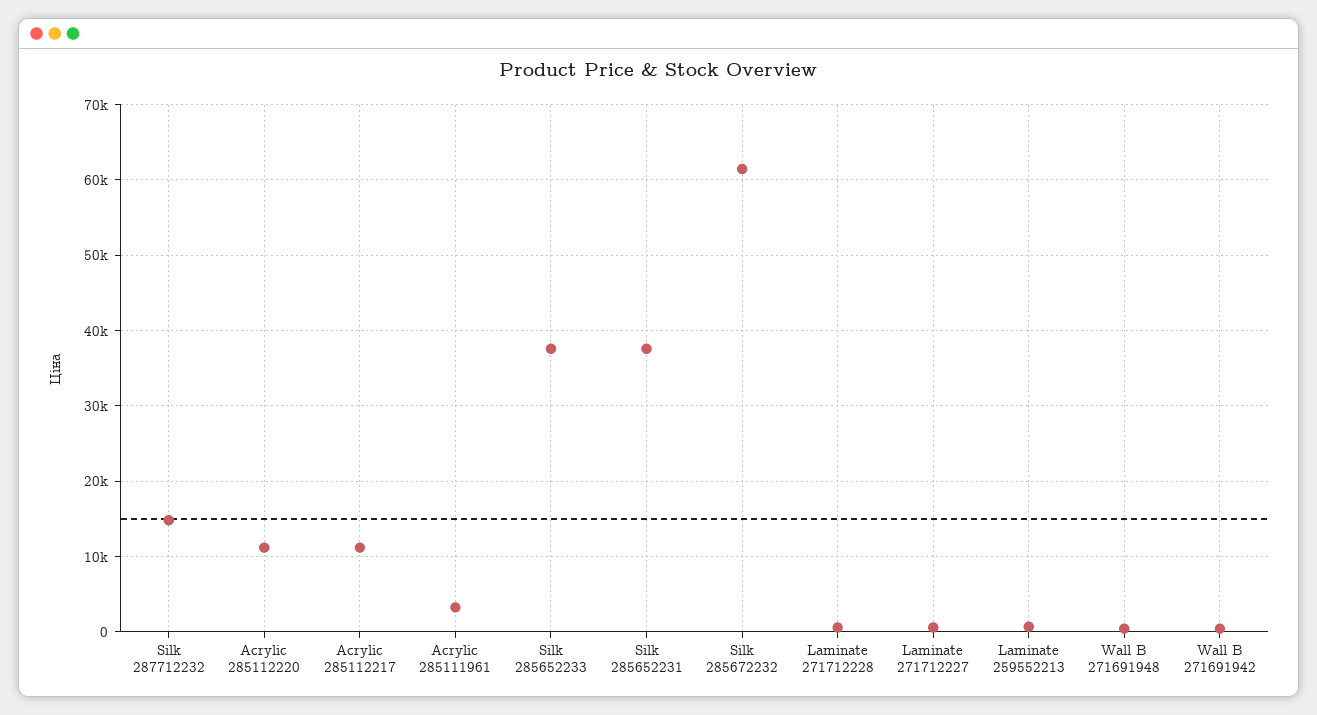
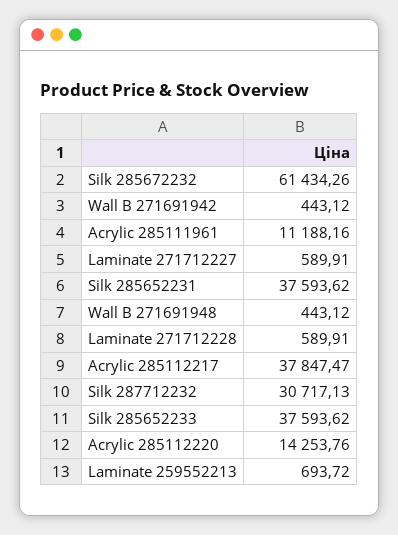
  {
-   "Silk 287712232": 15000,
+   "Silk 287712232": 30717.13,
-   "Acrylic 285112220": 11000,
+   "Acrylic 285112220": 14253.76,
-   "Acrylic 285112217": 11000,
+   "Acrylic 285112217": 37847.47,
-   "Acrylic 285111961": 3000,
+   "Acrylic 285111961": 11188.16,
    "Silk 285652233": 37593.62,
    "Silk 285652231": 37593.62,
    "Silk 285672232": 61434.26,
    "Laminate 271712228": 589.91,
    "Laminate 271712227": 589.91,
    "Laminate 259552213": 693.72,
    "Wall B 271691948": 443.12,
    "Wall B 271691942": 443.12
  }

